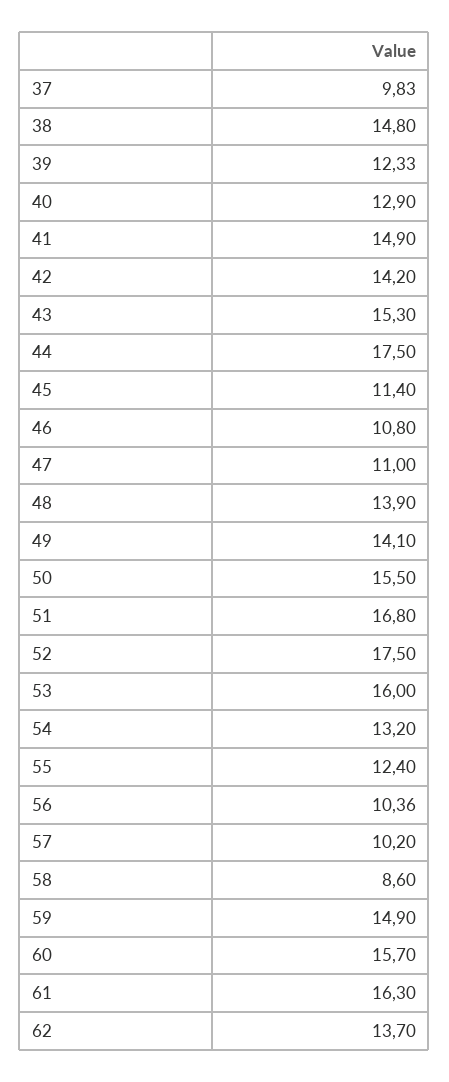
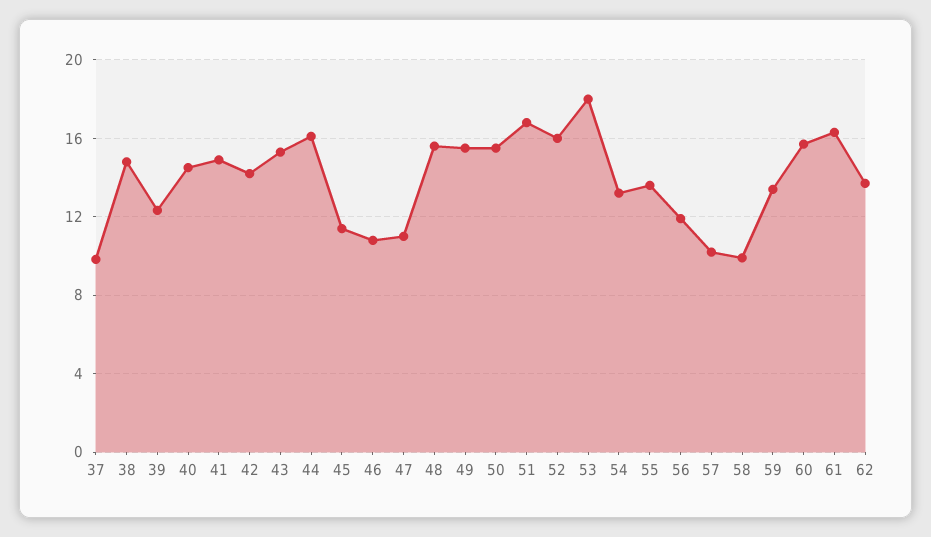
  {
    "37": 9.83,
    "38": 14.8,
    "39": 12.33,
-   "40": 12.9,
+   "40": 14.5,
    "41": 14.9,
    "42": 14.2,
    "43": 15.3,
-   "44": 17.5,
+   "44": 16,
    "45": 11.4,
    "46": 10.8,
    "47": 11,
-   "48": 13.9,
+   "48": 15.5,
-   "49": 14.1,
+   "49": 15.5,
    "50": 15.5,
    "51": 16.8,
-   "52": 17.5,
+   "52": 16,
-   "53": 16,
+   "53": 18,
    "54": 13.2,
-   "55": 12.4,
+   "55": 13.5,
-   "56": 10.36,
+   "56": 12,
    "57": 10.2,
-   "58": 8.6,
+   "58": 10,
-   "59": 14.9,
+   "59": 13.5,
    "60": 15.7,
    "61": 16.3,
    "62": 13.7
  }

